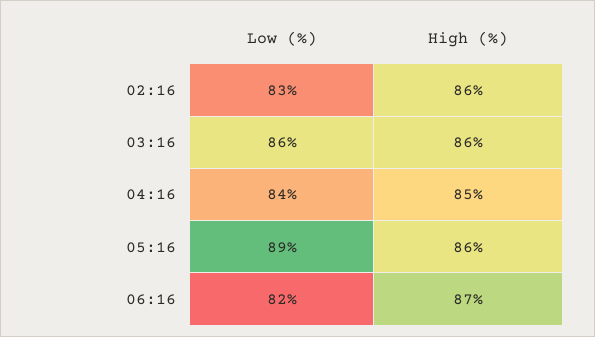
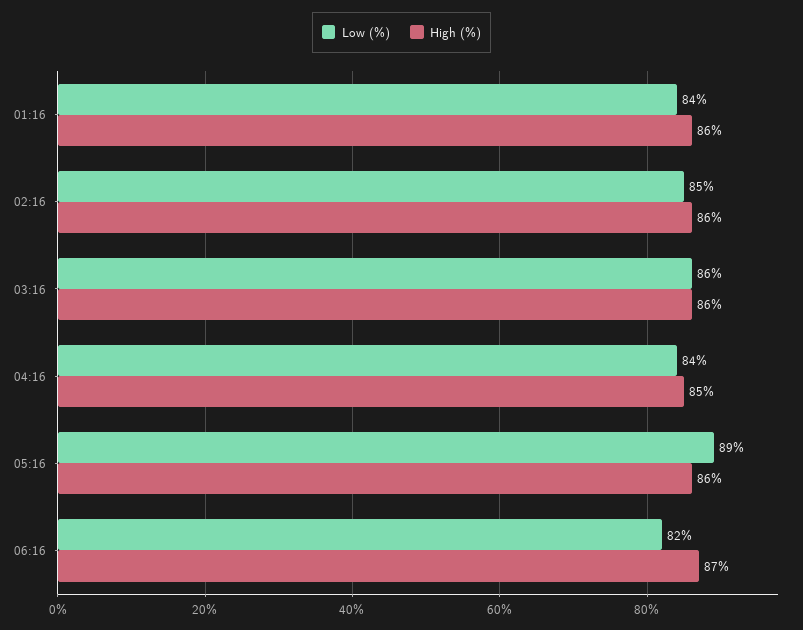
  {
    "Low (%)": {
-     "02:16": 83,
+     "02:16": 85,
      "03:16": 86,
      "04:16": 84,
      "05:16": 89,
-     "06:16": 82
+     "06:16": 82,
+     "01:16": 84
    },
    "High (%)": {
      "02:16": 86,
      "03:16": 86,
      "04:16": 85,
      "05:16": 86,
-     "06:16": 87
+     "06:16": 87,
+     "01:16": 86
    }
  }

